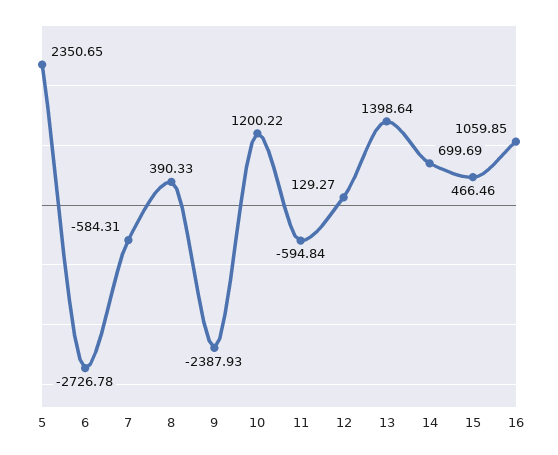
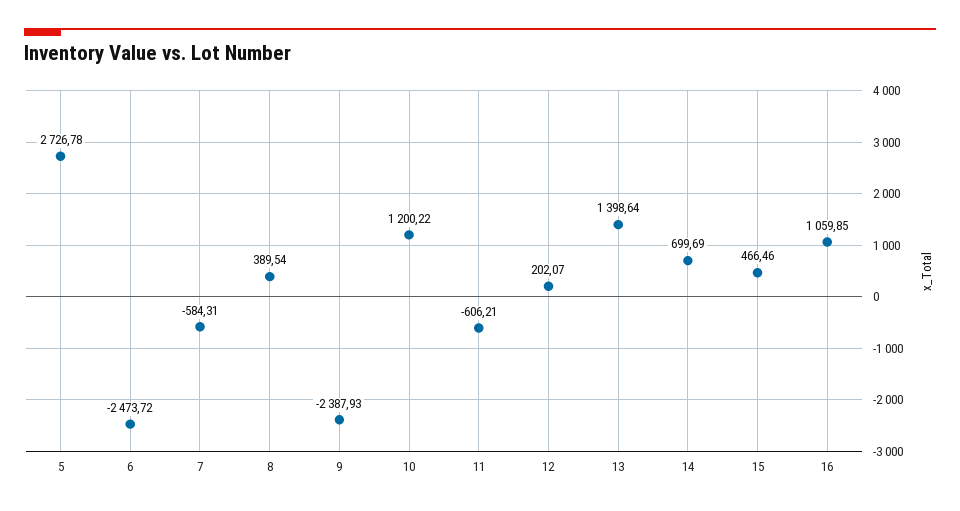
  {
-   "5": 2350.65,
+   "5": 2726.78,
-   "6": -2726.78,
+   "6": -2473.72,
    "7": -584.31,
-   "8": 390.33,
+   "8": 389.54,
    "9": -2387.93,
    "10": 1200.22,
-   "11": -594.84,
+   "11": -606.21,
-   "12": 129.27,
+   "12": 202.07,
    "13": 1398.64,
    "14": 699.69,
    "15": 466.46,
    "16": 1059.85
  }

